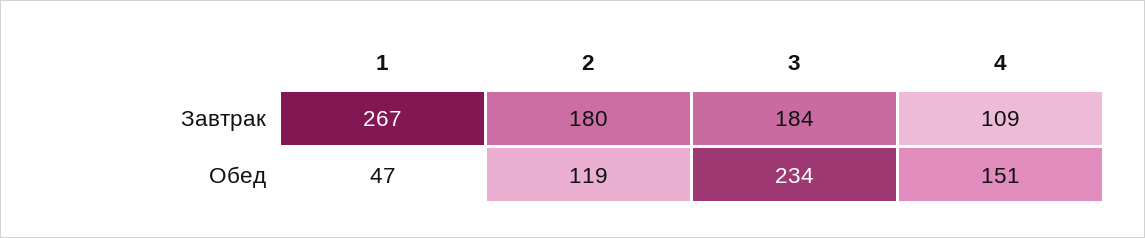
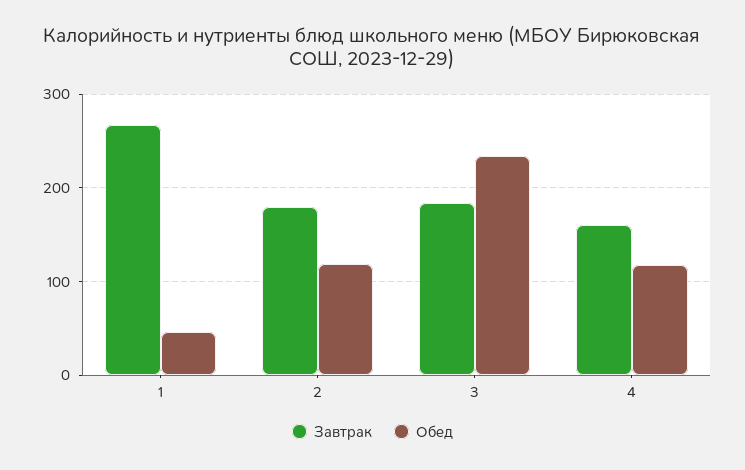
  {
    "Завтрак": {
      "1": 267,
      "2": 180,
      "3": 184,
-     "4": 109
+     "4": 160
    },
    "Обед": {
      "1": 47,
      "2": 119,
      "3": 234,
-     "4": 151
+     "4": 120
    }
  }

